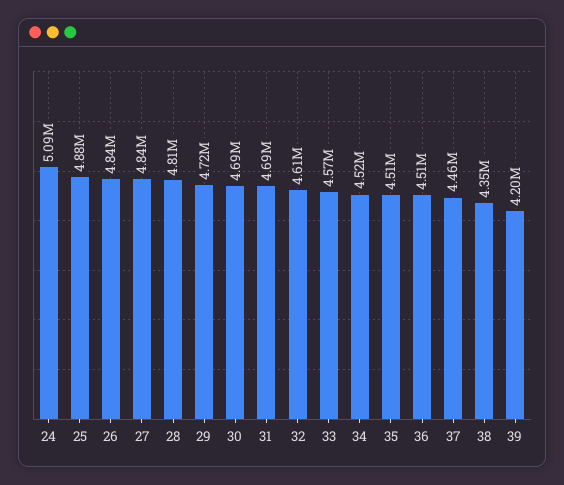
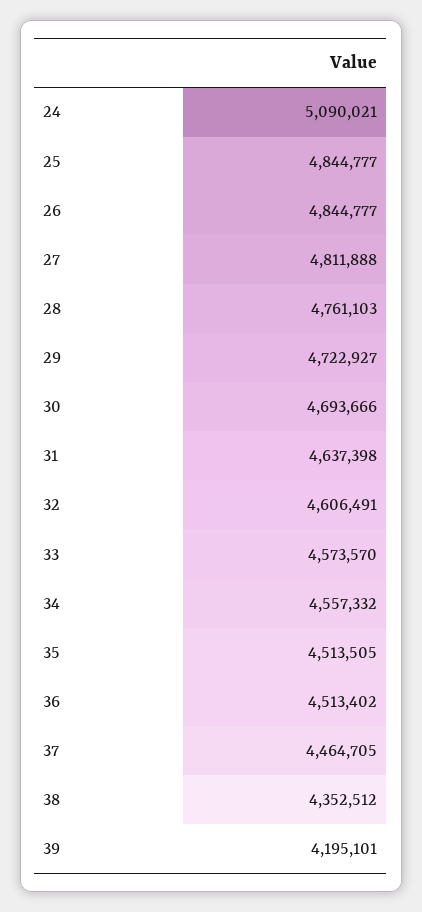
  {
    "24": 5090021,
-   "25": 4880000,
+   "25": 4844777,
    "26": 4844777,
-   "27": 4840000,
+   "27": 4811888,
-   "28": 4810000,
+   "28": 4761103,
    "29": 4722927,
    "30": 4693666,
-   "31": 4690000,
+   "31": 4637398,
    "32": 4606491,
    "33": 4573570,
-   "34": 4520000,
+   "34": 4557332,
    "35": 4513505,
    "36": 4513402,
    "37": 4464705,
    "38": 4352512,
    "39": 4195101
  }

